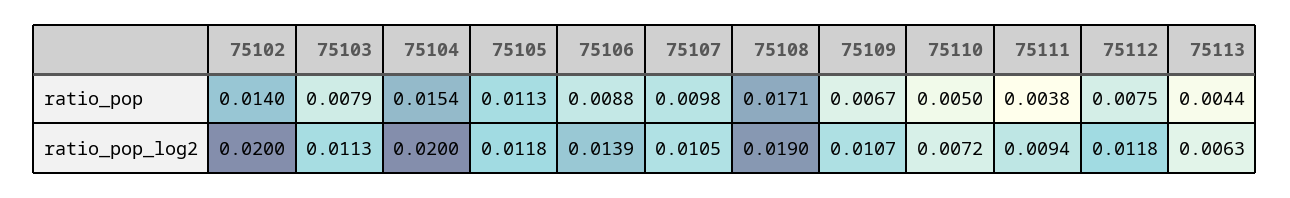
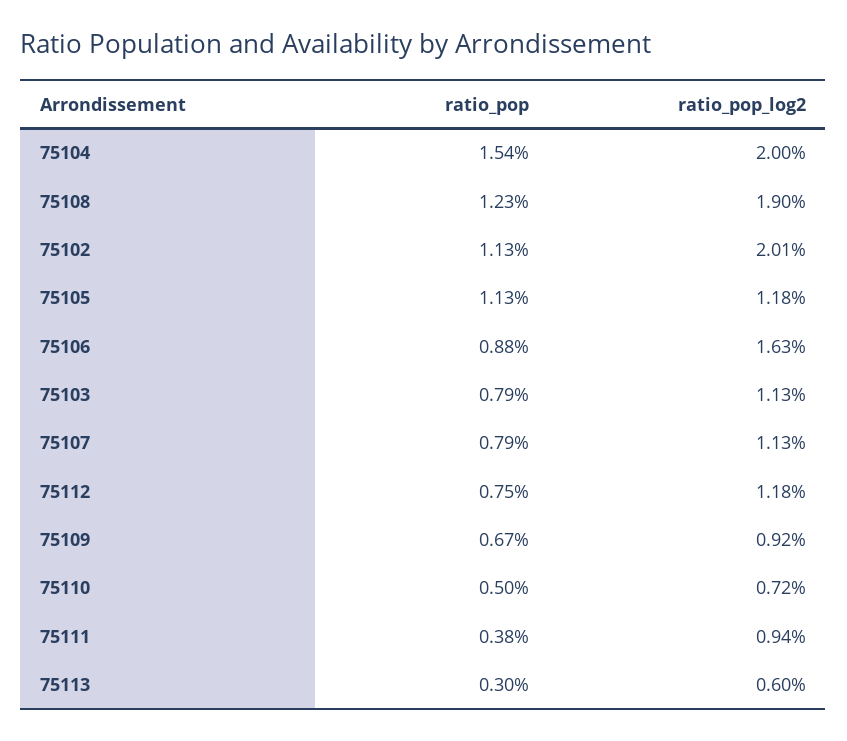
  {
    "75102": {
-     "ratio_pop": 0.014,
+     "ratio_pop": 0.0113,
-     "ratio_pop_log2": 0.02
+     "ratio_pop_log2": 0.0201
    },
    "75103": {
      "ratio_pop": 0.0079,
      "ratio_pop_log2": 0.0113
    },
    "75104": {
      "ratio_pop": 0.0154,
      "ratio_pop_log2": 0.02
    },
    "75105": {
      "ratio_pop": 0.0113,
      "ratio_pop_log2": 0.0118
    },
    "75106": {
      "ratio_pop": 0.0088,
-     "ratio_pop_log2": 0.0139
+     "ratio_pop_log2": 0.0163
    },
    "75107": {
-     "ratio_pop": 0.0098,
+     "ratio_pop": 0.0079,
-     "ratio_pop_log2": 0.0105
+     "ratio_pop_log2": 0.0113
    },
    "75108": {
-     "ratio_pop": 0.0171,
+     "ratio_pop": 0.0123,
      "ratio_pop_log2": 0.019
    },
    "75109": {
      "ratio_pop": 0.0067,
-     "ratio_pop_log2": 0.0107
+     "ratio_pop_log2": 0.0092
    },
    "75110": {
      "ratio_pop": 0.005,
      "ratio_pop_log2": 0.0072
    },
    "75111": {
      "ratio_pop": 0.0038,
      "ratio_pop_log2": 0.0094
    },
    "75112": {
      "ratio_pop": 0.0075,
      "ratio_pop_log2": 0.0118
    },
    "75113": {
-     "ratio_pop": 0.0044,
+     "ratio_pop": 0.003,
-     "ratio_pop_log2": 0.0063
+     "ratio_pop_log2": 0.006
    }
  }

